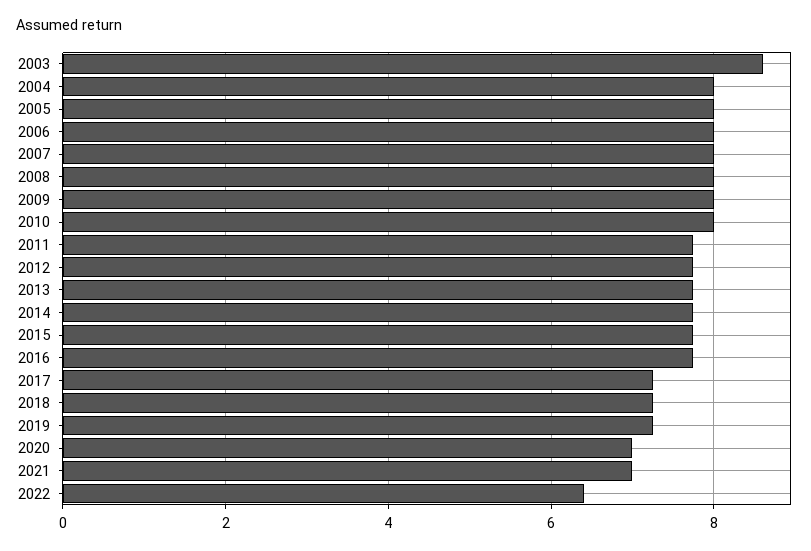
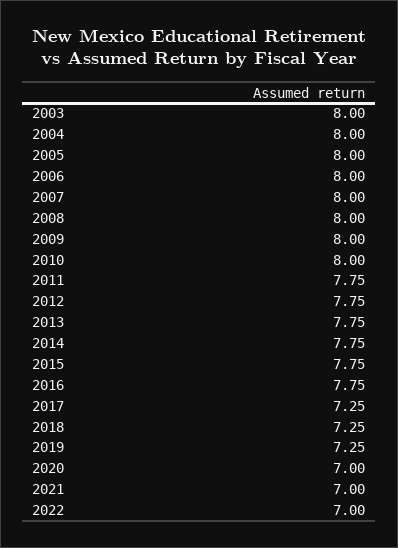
  {
-   "2003": 8.6,
+   "2003": 8,
    "2004": 8,
    "2005": 8,
    "2006": 8,
    "2007": 8,
    "2008": 8,
    "2009": 8,
    "2010": 8,
    "2011": 7.75,
    "2012": 7.75,
    "2013": 7.75,
    "2014": 7.75,
    "2015": 7.75,
    "2016": 7.75,
    "2017": 7.25,
    "2018": 7.25,
    "2019": 7.25,
    "2020": 7,
    "2021": 7,
-   "2022": 6.4
+   "2022": 7
  }

